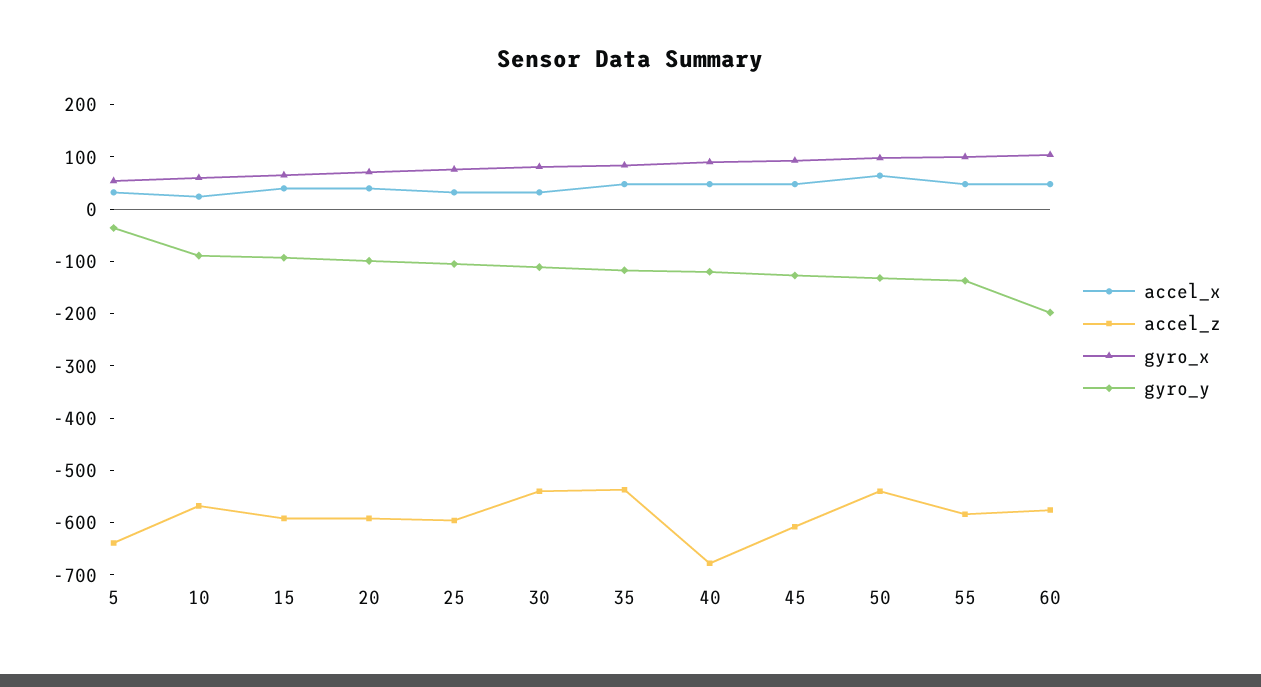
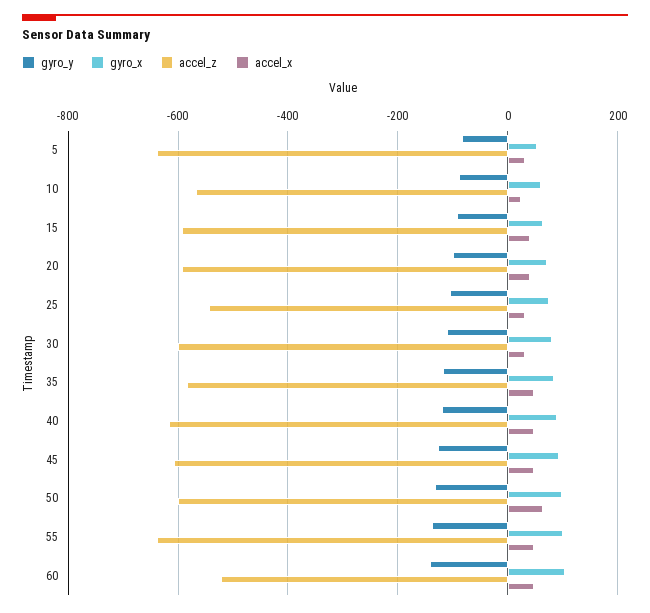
  {
    "accel_x": {
      "5": 40,
      "10": 20,
      "15": 40,
      "20": 40,
      "25": 40,
      "30": 40,
      "35": 40,
      "40": 40,
      "45": 40,
      "50": 60,
      "55": 40,
      "60": 40
    },
    "accel_z": {
      "5": -640,
      "10": -560,
      "15": -600,
      "20": -600,
-     "25": -600,
+     "25": -540,
-     "30": -540,
+     "30": -600,
-     "35": -540,
+     "35": -580,
-     "40": -680,
+     "40": -620,
      "45": -600,
-     "50": -540,
+     "50": -600,
-     "55": -580,
+     "55": -640,
-     "60": -580
+     "60": -520
    },
    "gyro_x": {
      "5": 60,
      "10": 60,
      "15": 60,
      "20": 80,
      "25": 80,
      "30": 80,
      "35": 80,
      "40": 100,
      "45": 100,
      "50": 100,
      "55": 100,
      "60": 100
    },
    "gyro_y": {
-     "5": -40,
+     "5": -80,
      "10": -80,
      "15": -100,
      "20": -100,
      "25": -100,
      "30": -120,
      "35": -120,
      "40": -120,
      "45": -120,
      "50": -140,
      "55": -140,
-     "60": -200
+     "60": -140
    }
  }

